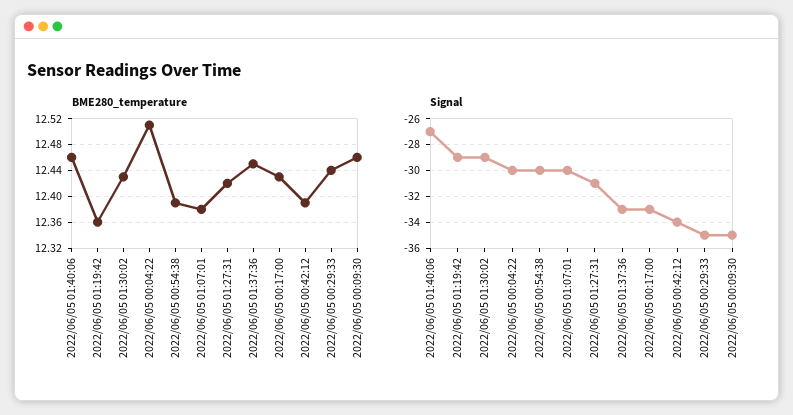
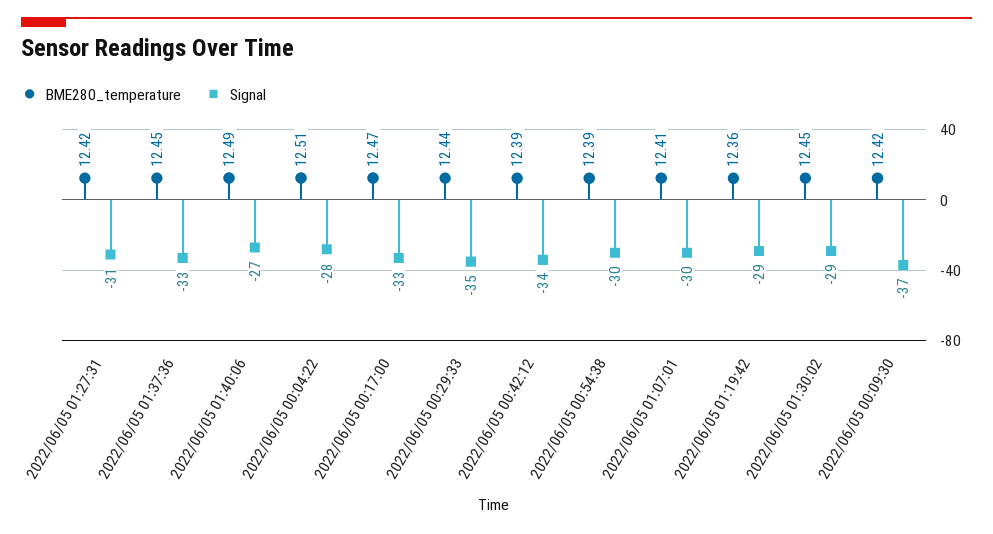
  {
    "BME280_temperature": {
-     "2022/06/05 01:40:06": 12.46,
+     "2022/06/05 01:40:06": 12.49,
      "2022/06/05 01:19:42": 12.36,
-     "2022/06/05 01:30:02": 12.43,
+     "2022/06/05 01:30:02": 12.45,
      "2022/06/05 00:04:22": 12.51,
      "2022/06/05 00:54:38": 12.39,
-     "2022/06/05 01:07:01": 12.38,
+     "2022/06/05 01:07:01": 12.41,
      "2022/06/05 01:27:31": 12.42,
      "2022/06/05 01:37:36": 12.45,
-     "2022/06/05 00:17:00": 12.43,
+     "2022/06/05 00:17:00": 12.47,
      "2022/06/05 00:42:12": 12.39,
      "2022/06/05 00:29:33": 12.44,
-     "2022/06/05 00:09:30": 12.46
+     "2022/06/05 00:09:30": 12.42
    },
    "Signal": {
      "2022/06/05 01:40:06": -27,
      "2022/06/05 01:19:42": -29,
      "2022/06/05 01:30:02": -29,
-     "2022/06/05 00:04:22": -30,
+     "2022/06/05 00:04:22": -28,
      "2022/06/05 00:54:38": -30,
      "2022/06/05 01:07:01": -30,
      "2022/06/05 01:27:31": -31,
      "2022/06/05 01:37:36": -33,
      "2022/06/05 00:17:00": -33,
      "2022/06/05 00:42:12": -34,
      "2022/06/05 00:29:33": -35,
-     "2022/06/05 00:09:30": -35
+     "2022/06/05 00:09:30": -37
    }
  }

